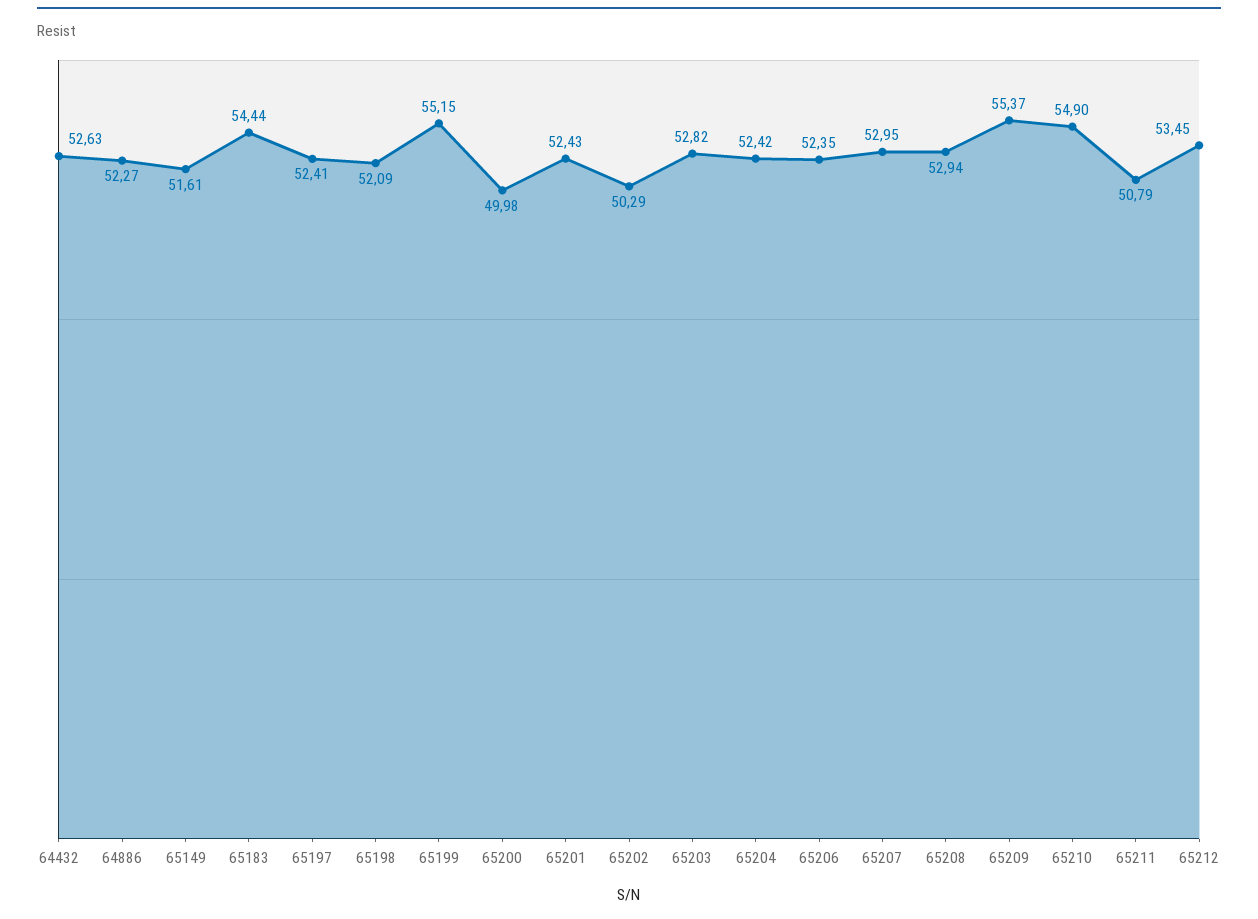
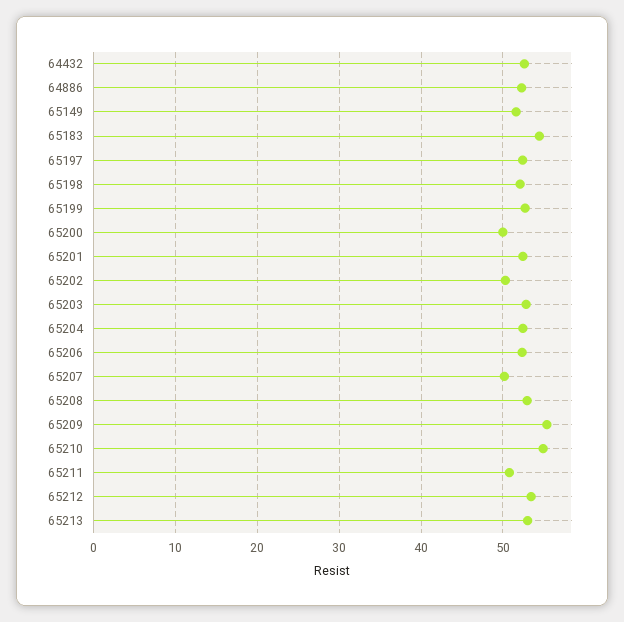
  {
    "64432": 52.63,
    "64886": 52.27,
    "65149": 51.61,
    "65183": 54.44,
    "65197": 52.41,
    "65198": 52.09,
-   "65199": 55.15,
+   "65199": 53,
    "65200": 49.98,
    "65201": 52.43,
    "65202": 50.29,
    "65203": 52.82,
    "65204": 52.42,
    "65206": 52.35,
-   "65207": 52.95,
+   "65207": 50,
    "65208": 52.94,
    "65209": 55.37,
    "65210": 54.9,
    "65211": 50.79,
-   "65212": 53.45
+   "65212": 53.45,
+   "65213": 53
  }

